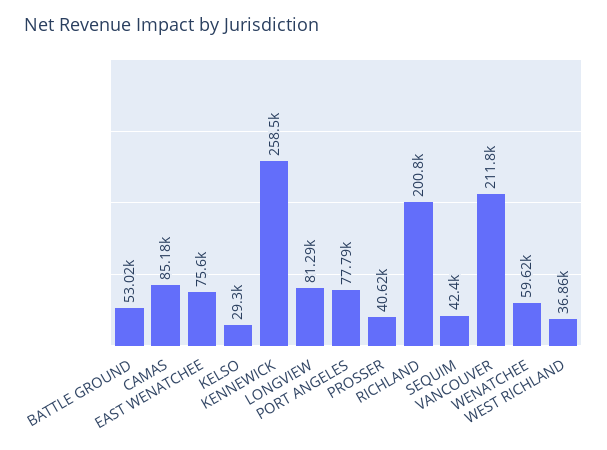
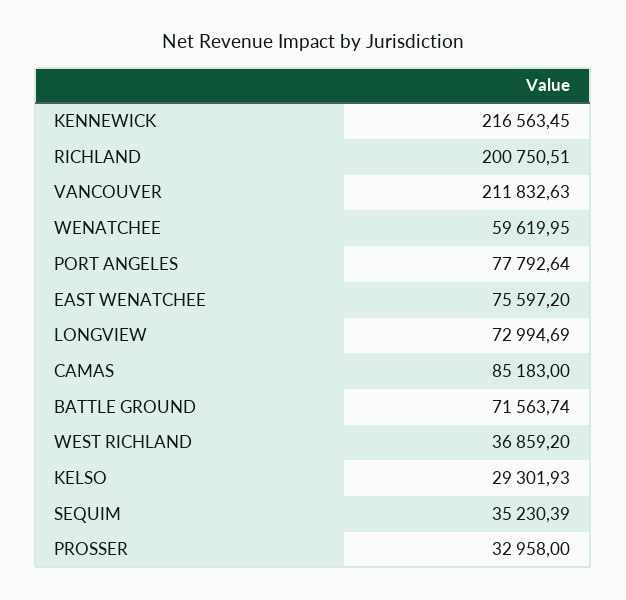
  {
-   "BATTLE GROUND": 53020,
+   "BATTLE GROUND": 71563.74,
    "CAMAS": 85183,
    "EAST WENATCHEE": 75597.2,
    "KELSO": 29301.93,
-   "KENNEWICK": 258500,
+   "KENNEWICK": 216563.45,
-   "LONGVIEW": 81290,
+   "LONGVIEW": 72994.69,
    "PORT ANGELES": 77792.64,
-   "PROSSER": 40620,
+   "PROSSER": 32958,
    "RICHLAND": 200750.51,
-   "SEQUIM": 42400,
+   "SEQUIM": 35230.39,
    "VANCOUVER": 211832.63,
    "WENATCHEE": 59619.95,
    "WEST RICHLAND": 36859.2
  }

